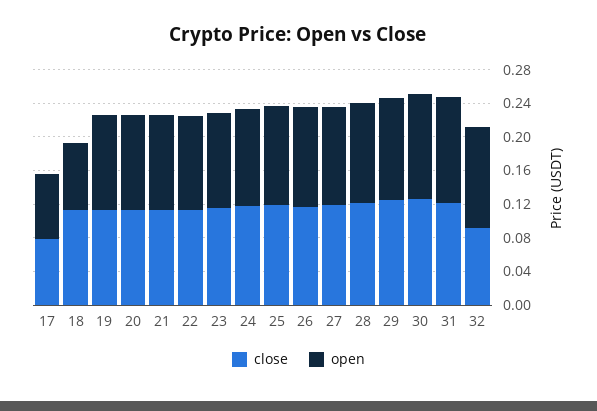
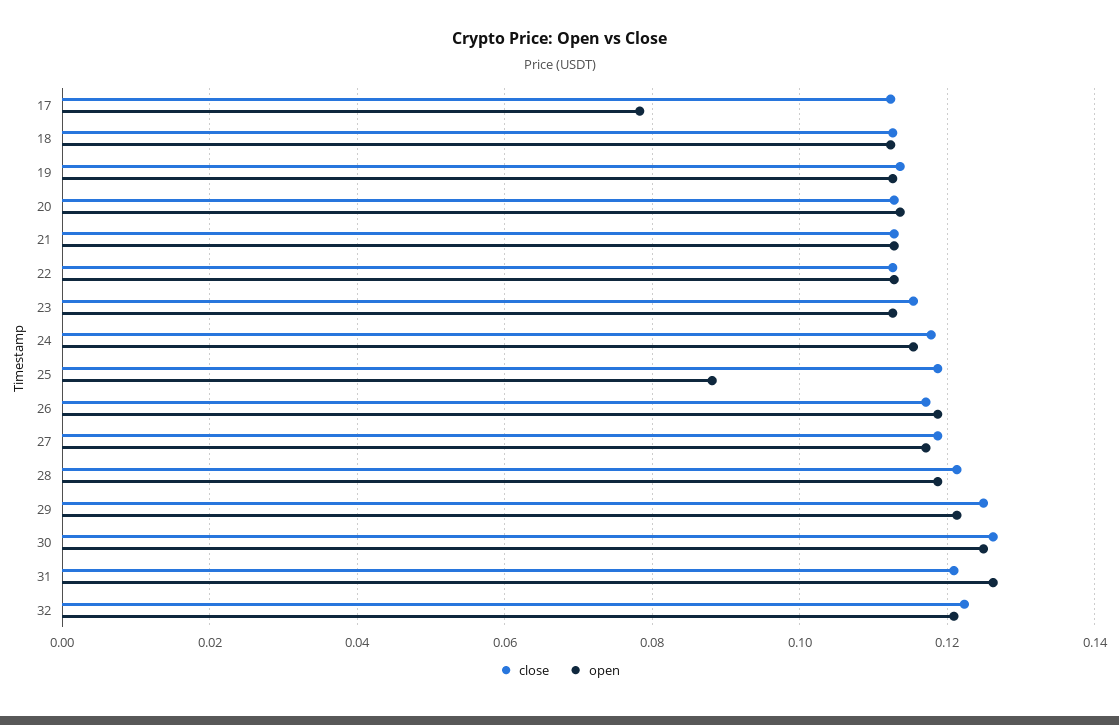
  {
    "close": {
-     "17": 0.08,
+     "17": 0.112,
      "18": 0.112,
      "19": 0.114,
      "20": 0.112,
      "21": 0.112,
      "22": 0.112,
      "23": 0.116,
      "24": 0.118,
      "25": 0.118,
      "26": 0.118,
      "27": 0.118,
      "28": 0.122,
      "29": 0.124,
      "30": 0.126,
      "31": 0.12,
-     "32": 0.09
+     "32": 0.122
    },
    "open": {
      "17": 0.078,
-     "18": 0.08,
+     "18": 0.112,
      "19": 0.112,
      "20": 0.114,
      "21": 0.112,
      "22": 0.112,
      "23": 0.112,
      "24": 0.116,
-     "25": 0.12,
+     "25": 0.088,
      "26": 0.118,
      "27": 0.118,
      "28": 0.118,
      "29": 0.122,
      "30": 0.124,
      "31": 0.126,
      "32": 0.12
    }
  }

